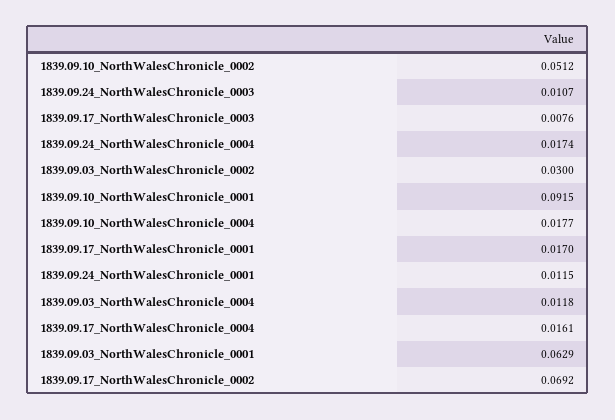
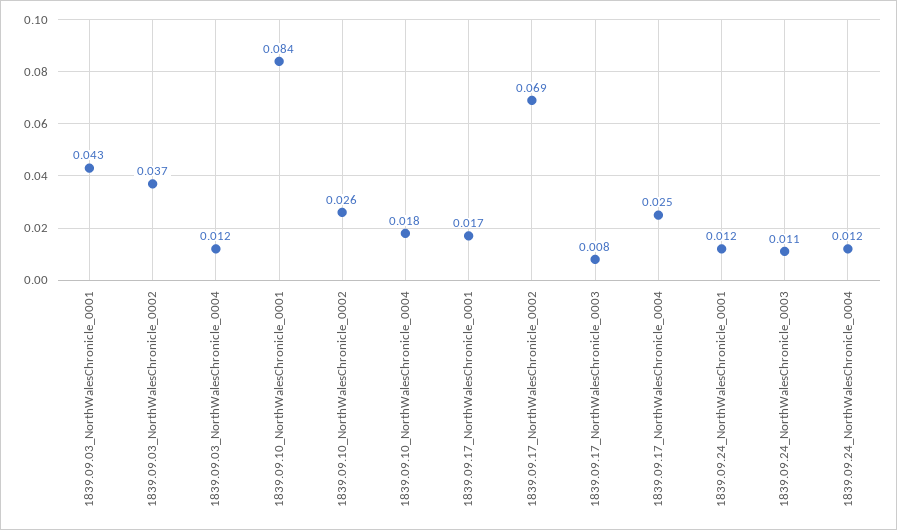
  {
-   "1839.09.10_NorthWalesChronicle_0002": 0.0512,
+   "1839.09.10_NorthWalesChronicle_0002": 0.026,
    "1839.09.24_NorthWalesChronicle_0003": 0.0107,
    "1839.09.17_NorthWalesChronicle_0003": 0.0076,
-   "1839.09.24_NorthWalesChronicle_0004": 0.0174,
+   "1839.09.24_NorthWalesChronicle_0004": 0.012,
-   "1839.09.03_NorthWalesChronicle_0002": 0.03,
+   "1839.09.03_NorthWalesChronicle_0002": 0.037,
-   "1839.09.10_NorthWalesChronicle_0001": 0.0915,
+   "1839.09.10_NorthWalesChronicle_0001": 0.084,
    "1839.09.10_NorthWalesChronicle_0004": 0.0177,
    "1839.09.17_NorthWalesChronicle_0001": 0.017,
    "1839.09.24_NorthWalesChronicle_0001": 0.0115,
    "1839.09.03_NorthWalesChronicle_0004": 0.0118,
-   "1839.09.17_NorthWalesChronicle_0004": 0.0161,
+   "1839.09.17_NorthWalesChronicle_0004": 0.025,
-   "1839.09.03_NorthWalesChronicle_0001": 0.0629,
+   "1839.09.03_NorthWalesChronicle_0001": 0.043,
    "1839.09.17_NorthWalesChronicle_0002": 0.0692
  }

